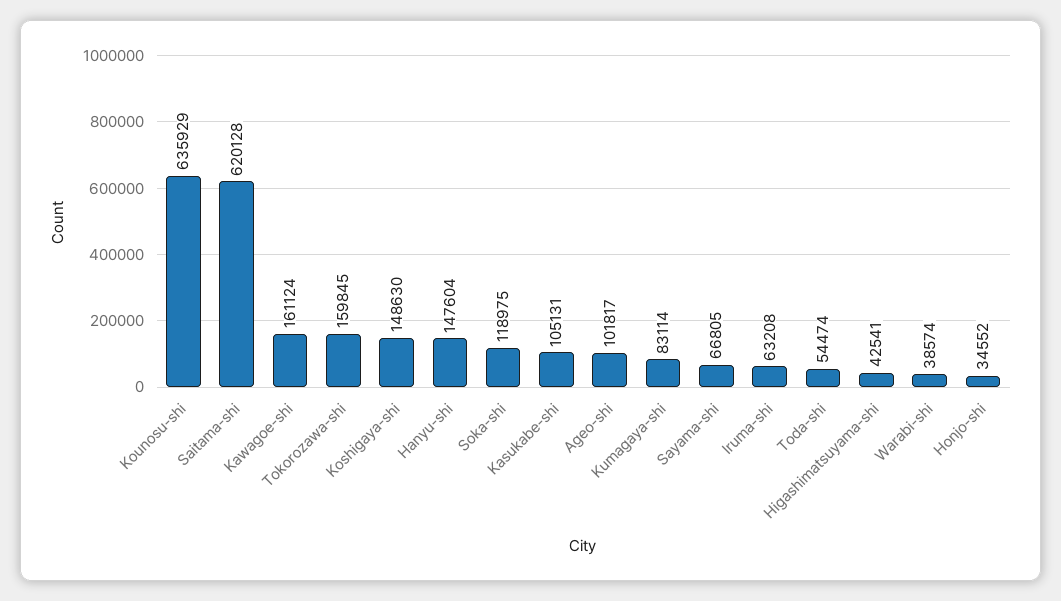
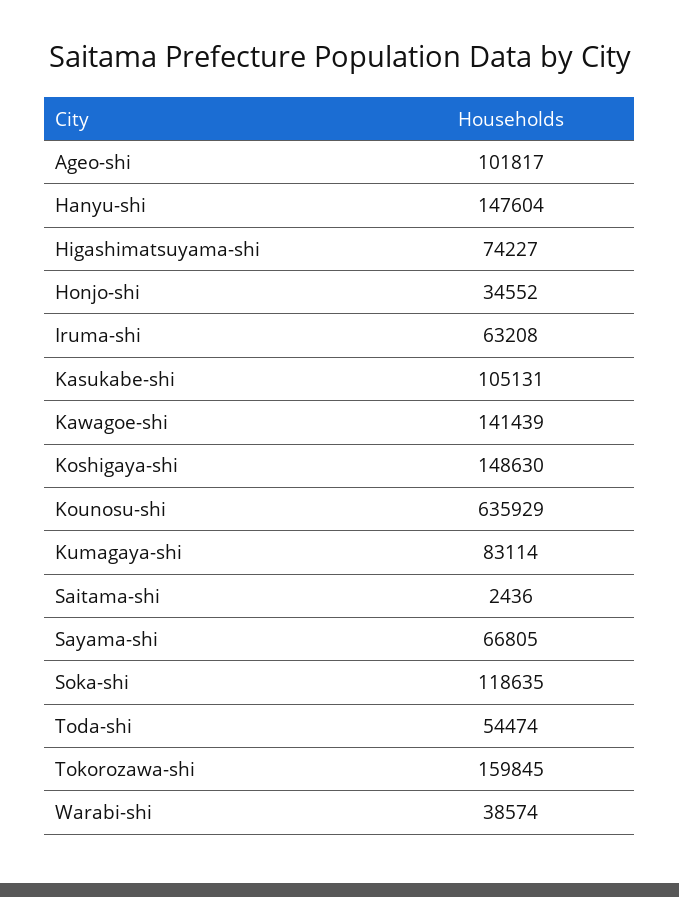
  {
    "Kounosu-shi": 635929,
-   "Saitama-shi": 620128,
+   "Saitama-shi": 2436,
-   "Kawagoe-shi": 161124,
+   "Kawagoe-shi": 141439,
    "Tokorozawa-shi": 159845,
    "Koshigaya-shi": 148630,
    "Hanyu-shi": 147604,
-   "Soka-shi": 118975,
+   "Soka-shi": 118635,
    "Kasukabe-shi": 105131,
    "Ageo-shi": 101817,
    "Kumagaya-shi": 83114,
    "Sayama-shi": 66805,
    "Iruma-shi": 63208,
    "Toda-shi": 54474,
-   "Higashimatsuyama-shi": 42541,
+   "Higashimatsuyama-shi": 74227,
    "Warabi-shi": 38574,
    "Honjo-shi": 34552
  }

